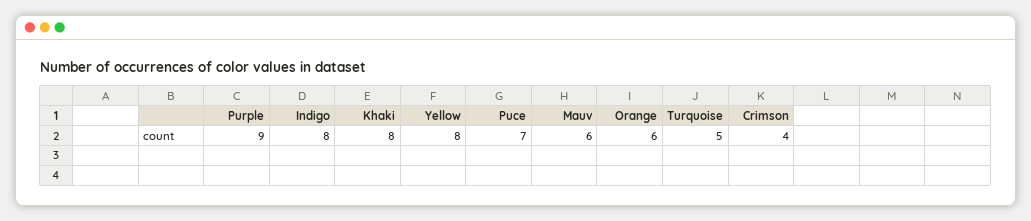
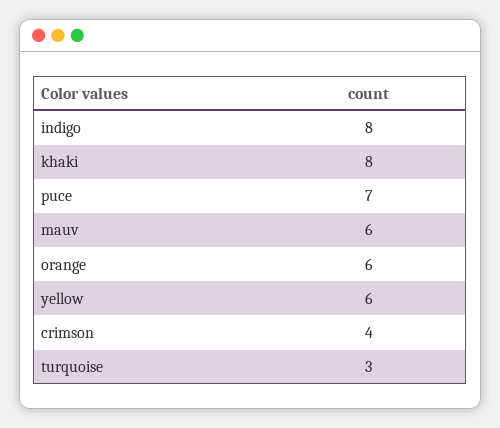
  {
-   "Purple": 9,
    "Indigo": 8,
    "Khaki": 8,
-   "Yellow": 8,
+   "Yellow": 6,
    "Puce": 7,
    "Mauv": 6,
    "Orange": 6,
-   "Turquoise": 5,
+   "Turquoise": 3,
    "Crimson": 4
  }

